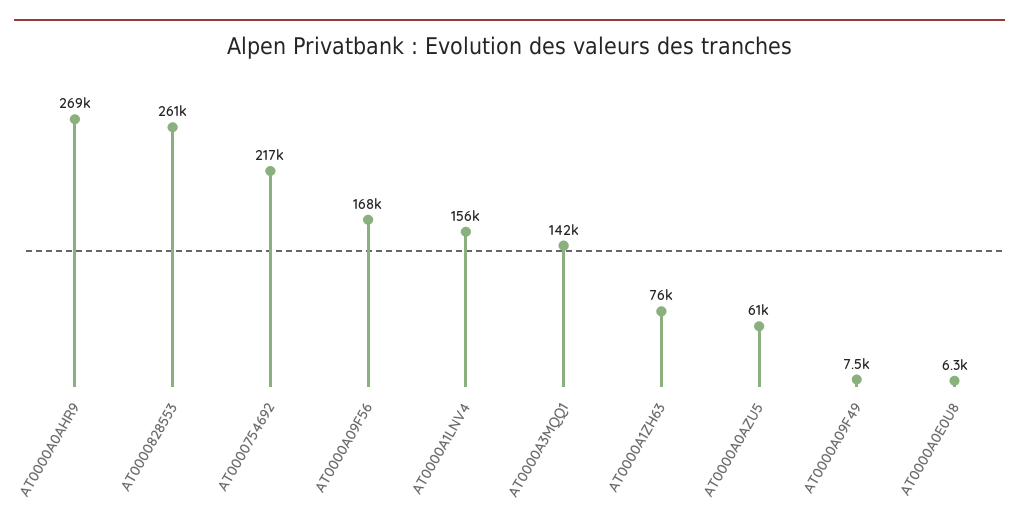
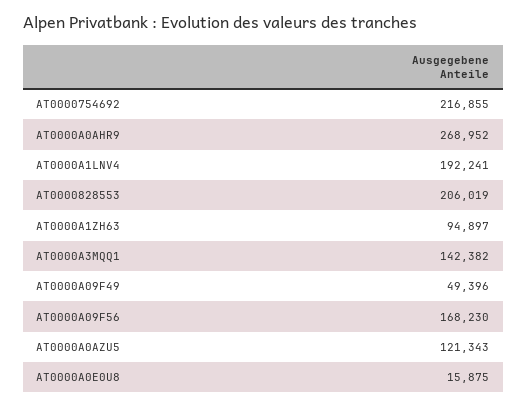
  {
    "AT0000A0AHR9": 268952,
-   "AT0000828553": 261000,
+   "AT0000828553": 206019,
    "AT0000754692": 216855,
    "AT0000A09F56": 168230,
-   "AT0000A1LNV4": 156000,
+   "AT0000A1LNV4": 192241,
    "AT0000A3MQQ1": 142382,
-   "AT0000A1ZH63": 76000,
+   "AT0000A1ZH63": 94897,
-   "AT0000A0AZU5": 61000,
+   "AT0000A0AZU5": 121343,
-   "AT0000A09F49": 7500,
+   "AT0000A09F49": 49396,
-   "AT0000A0E0U8": 6300
+   "AT0000A0E0U8": 15875
  }

